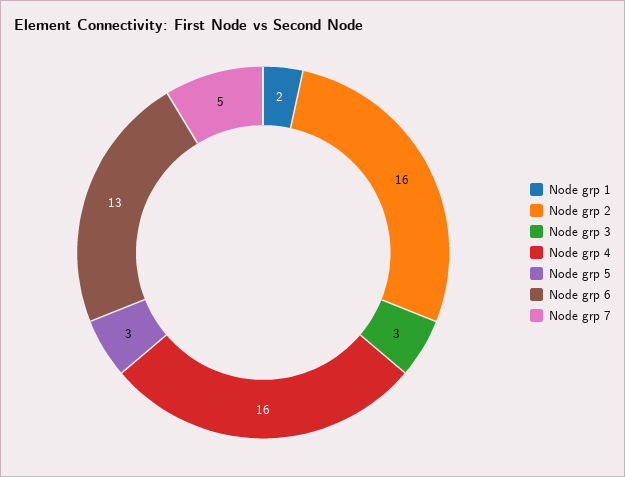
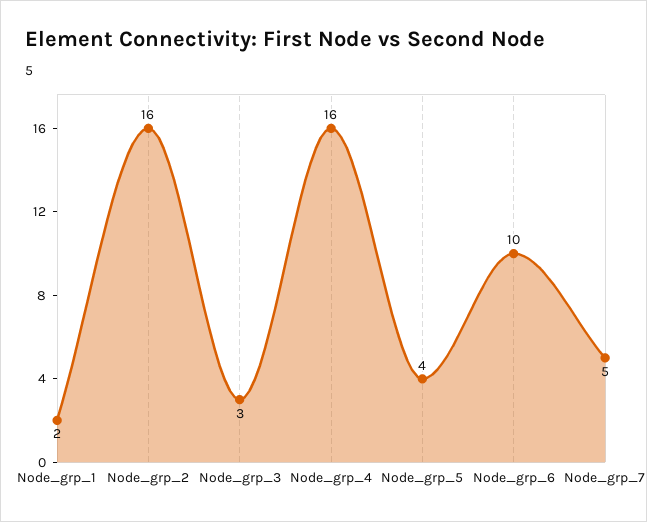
  {
    "Node grp 1": 2,
    "Node grp 2": 16,
    "Node grp 3": 3,
    "Node grp 4": 16,
-   "Node grp 5": 3,
+   "Node grp 5": 4,
-   "Node grp 6": 13,
+   "Node grp 6": 10,
    "Node grp 7": 5
  }

